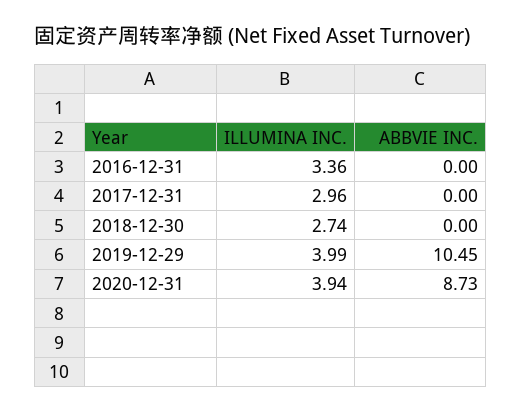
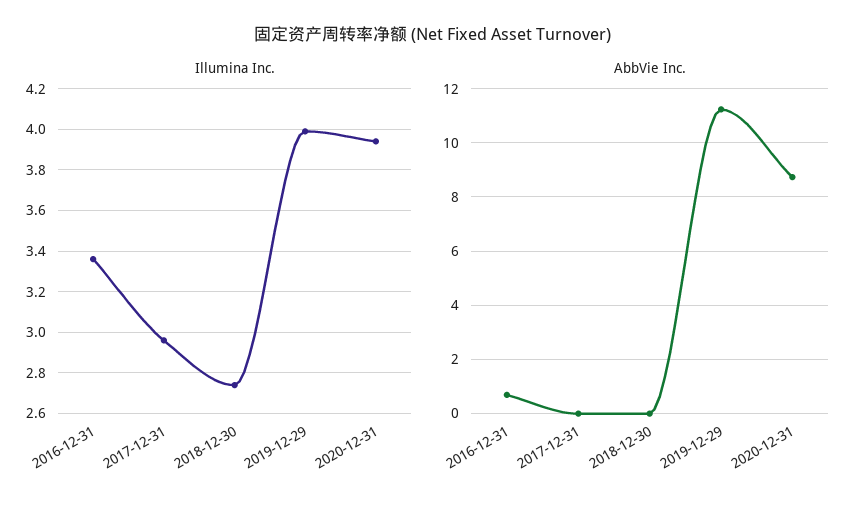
  {
    "ILLUMINA INC.": {
      "2016-12-31": 3.36,
      "2017-12-31": 2.96,
      "2018-12-30": 2.74,
      "2019-12-29": 3.99,
      "2020-12-31": 3.94
    },
    "ABBVIE INC.": {
-     "2016-12-31": 0,
+     "2016-12-31": 0.75,
      "2017-12-31": 0,
      "2018-12-30": 0,
-     "2019-12-29": 10.45,
+     "2019-12-29": 11.25,
      "2020-12-31": 8.73
    }
  }

